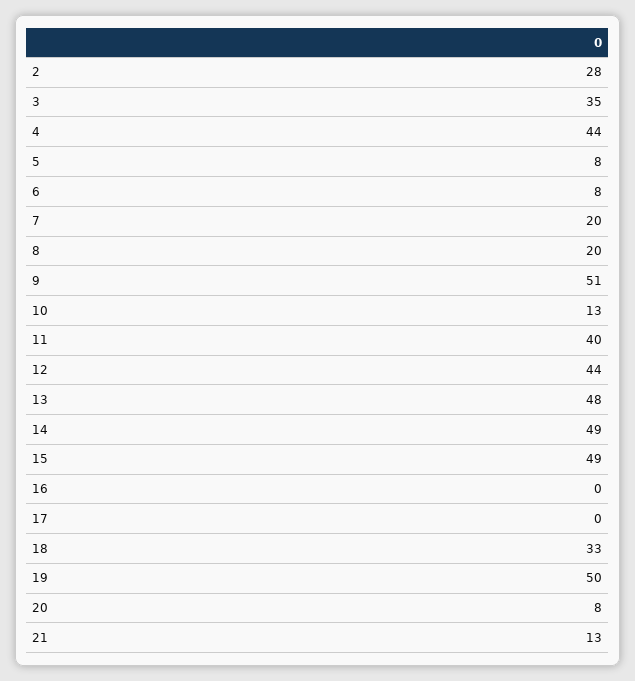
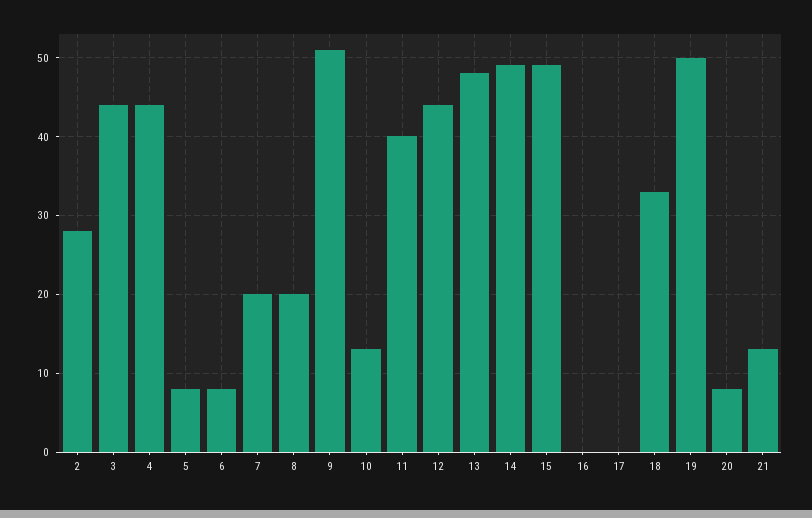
  {
    "2": 28,
-   "3": 35,
+   "3": 44,
    "4": 44,
    "5": 8,
    "6": 8,
    "7": 20,
    "8": 20,
    "9": 51,
    "10": 13,
    "11": 40,
    "12": 44,
    "13": 48,
    "14": 49,
    "15": 49,
    "16": 0,
    "17": 0,
    "18": 33,
    "19": 50,
    "20": 8,
    "21": 13
  }

